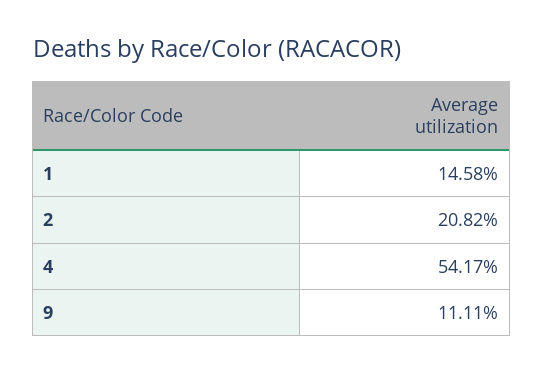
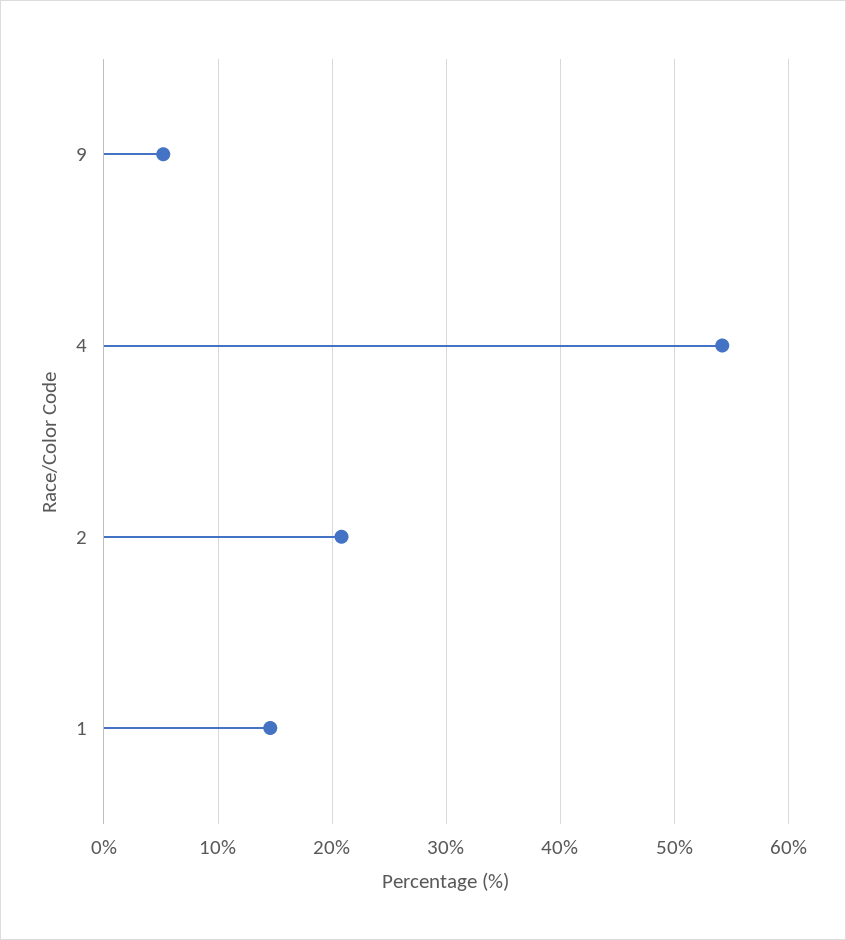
  {
    "1": 14.58,
    "2": 20.82,
    "4": 54.17,
-   "9": 11.11
+   "9": 5
  }

